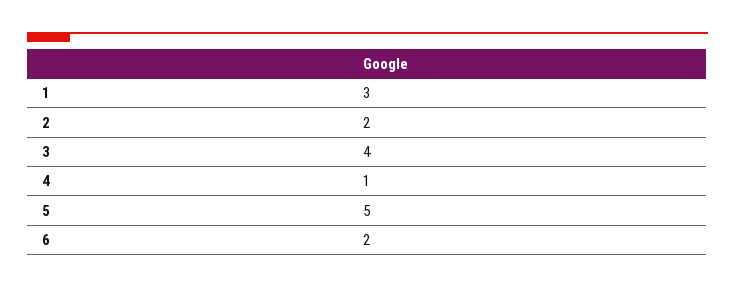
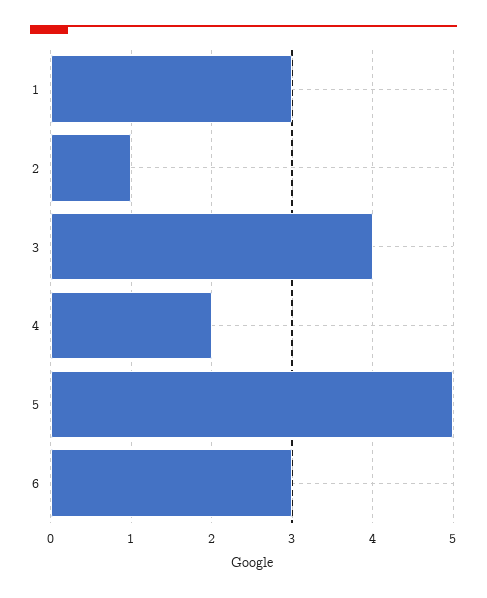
  {
    "1": 3,
-   "2": 2,
+   "2": 1,
    "3": 4,
-   "4": 1,
+   "4": 2,
    "5": 5,
-   "6": 2
+   "6": 3
  }

